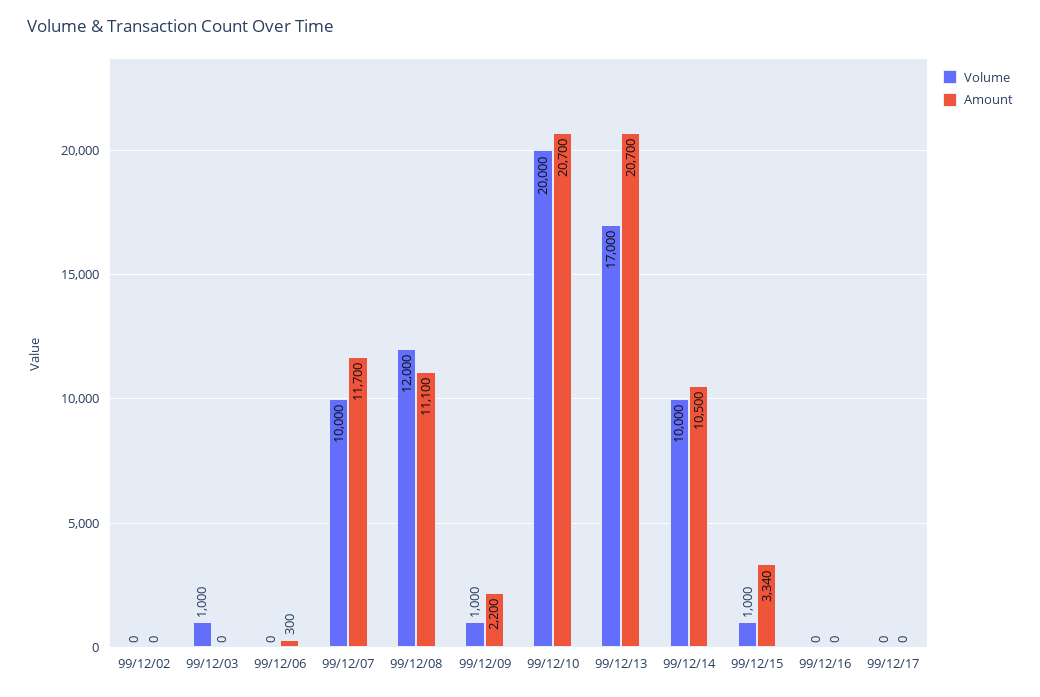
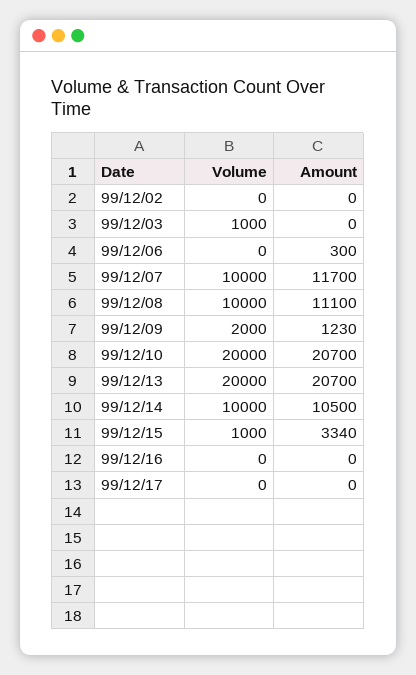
  {
    "Volume": {
      "99/12/02": 0,
      "99/12/03": 1000,
      "99/12/06": 0,
      "99/12/07": 10000,
-     "99/12/08": 12000,
+     "99/12/08": 10000,
-     "99/12/09": 1000,
+     "99/12/09": 2000,
      "99/12/10": 20000,
-     "99/12/13": 17000,
+     "99/12/13": 20000,
      "99/12/14": 10000,
      "99/12/15": 1000,
      "99/12/16": 0,
      "99/12/17": 0
    },
    "Amount": {
      "99/12/02": 0,
      "99/12/03": 0,
      "99/12/06": 300,
      "99/12/07": 11700,
      "99/12/08": 11100,
-     "99/12/09": 2200,
+     "99/12/09": 1230,
      "99/12/10": 20700,
      "99/12/13": 20700,
      "99/12/14": 10500,
      "99/12/15": 3340,
      "99/12/16": 0,
      "99/12/17": 0
    }
  }

